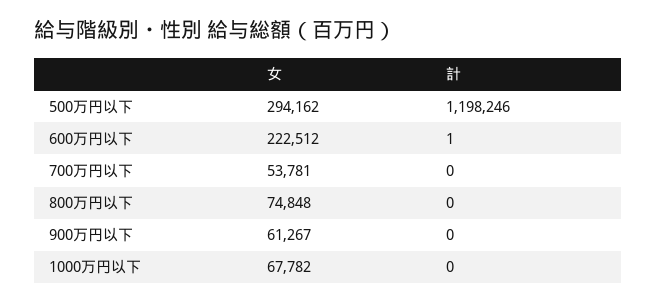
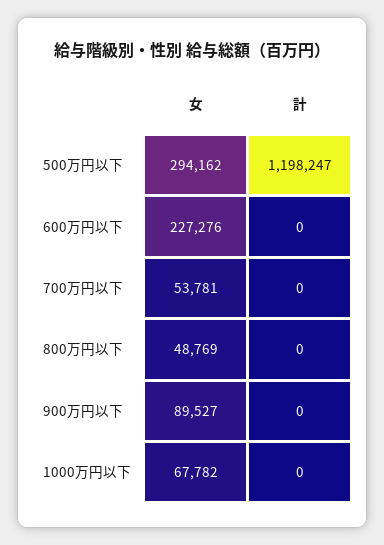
  {
    "女": {
      "500万円以下": 294162,
-     "600万円以下": 222512,
+     "600万円以下": 227276,
      "700万円以下": 53781,
-     "800万円以下": 74848,
+     "800万円以下": 48769,
-     "900万円以下": 61267,
+     "900万円以下": 89527,
      "1000万円以下": 67782
    },
    "計": {
-     "500万円以下": 1198246,
+     "500万円以下": 1198247,
-     "600万円以下": 1,
+     "600万円以下": 0,
      "700万円以下": 0,
      "800万円以下": 0,
      "900万円以下": 0,
      "1000万円以下": 0
    }
  }

